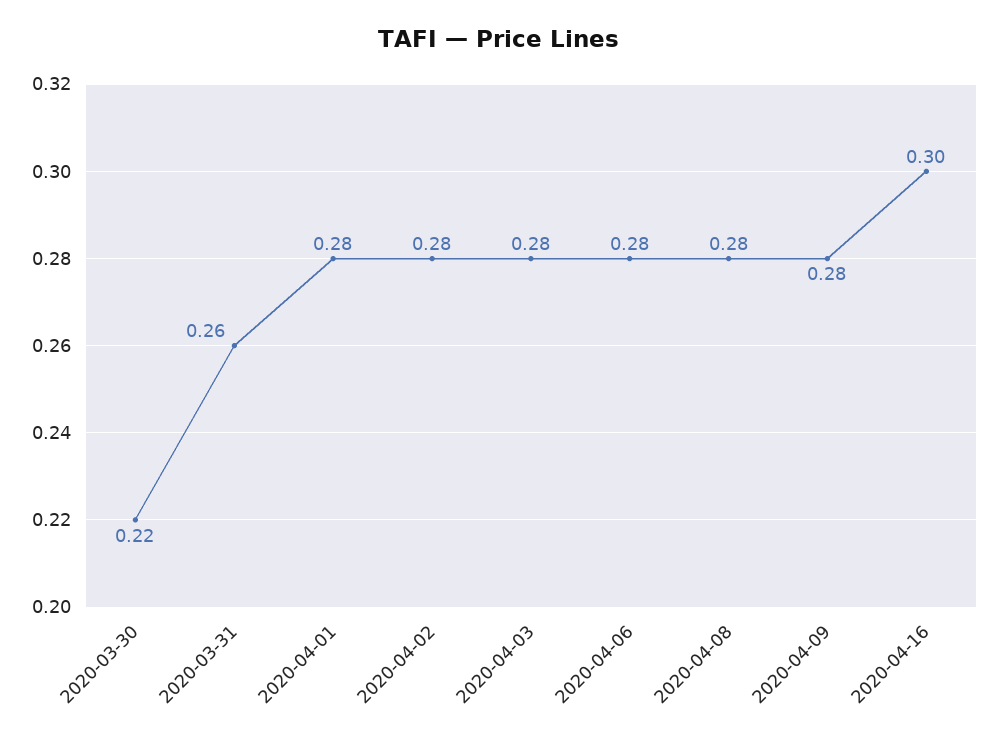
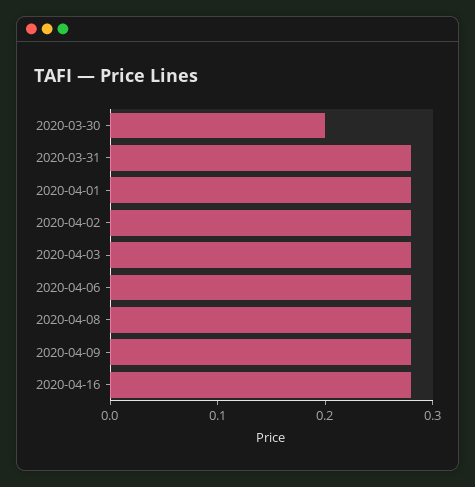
  {
-   "2020-03-30": 0.22,
+   "2020-03-30": 0.2,
-   "2020-03-31": 0.26,
+   "2020-03-31": 0.28,
    "2020-04-01": 0.28,
    "2020-04-02": 0.28,
    "2020-04-03": 0.28,
    "2020-04-06": 0.28,
    "2020-04-08": 0.28,
    "2020-04-09": 0.28,
-   "2020-04-16": 0.3
+   "2020-04-16": 0.28
  }

